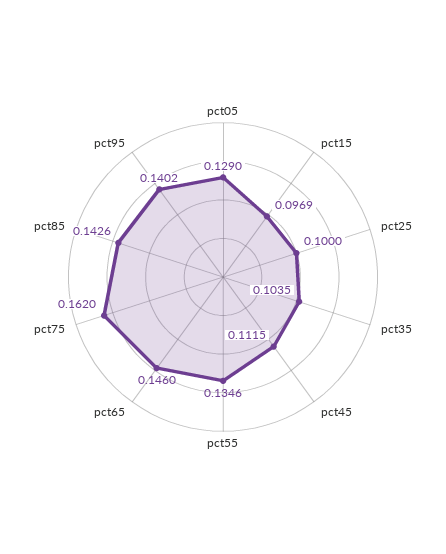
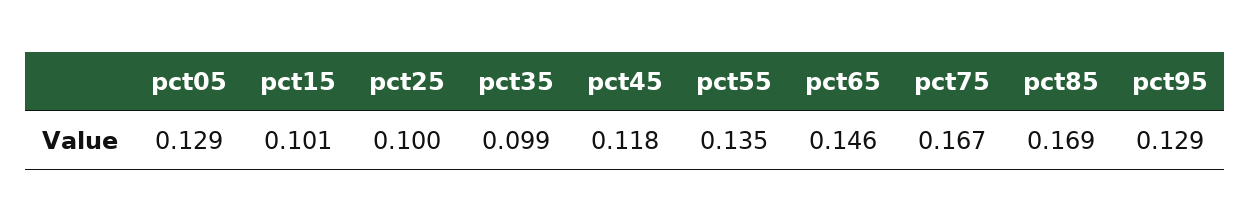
  {
    "pct05": 0.129,
-   "pct15": 0.0969,
+   "pct15": 0.101,
    "pct25": 0.1,
-   "pct35": 0.1035,
+   "pct35": 0.099,
-   "pct45": 0.1115,
+   "pct45": 0.118,
    "pct55": 0.1346,
    "pct65": 0.146,
-   "pct75": 0.162,
+   "pct75": 0.167,
-   "pct85": 0.1426,
+   "pct85": 0.169,
-   "pct95": 0.1402
+   "pct95": 0.129
  }

